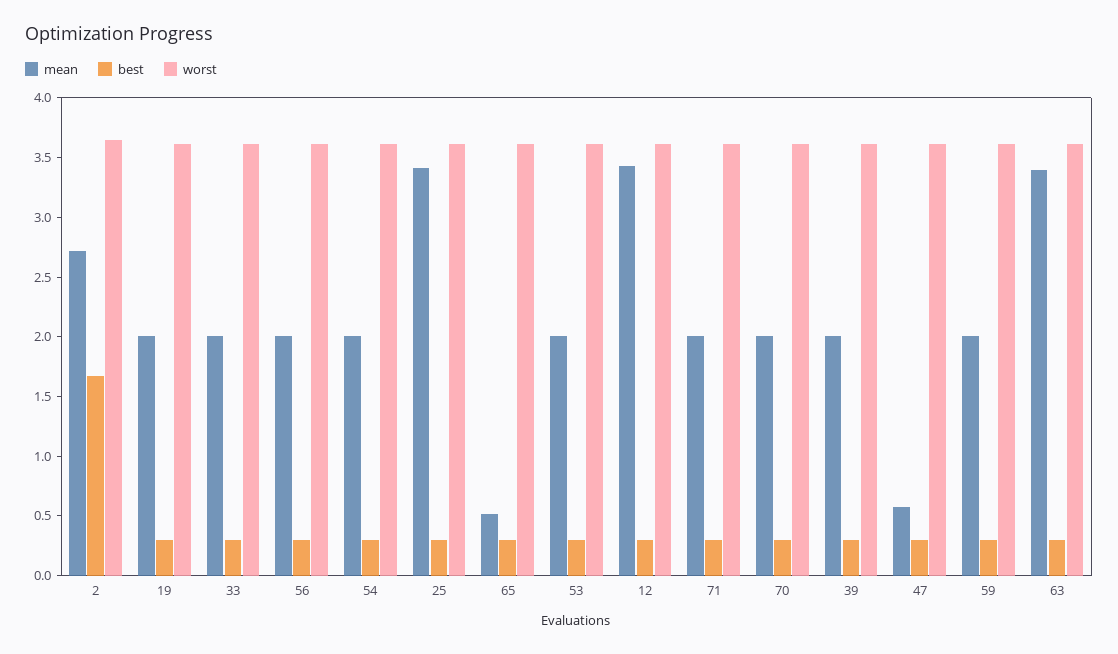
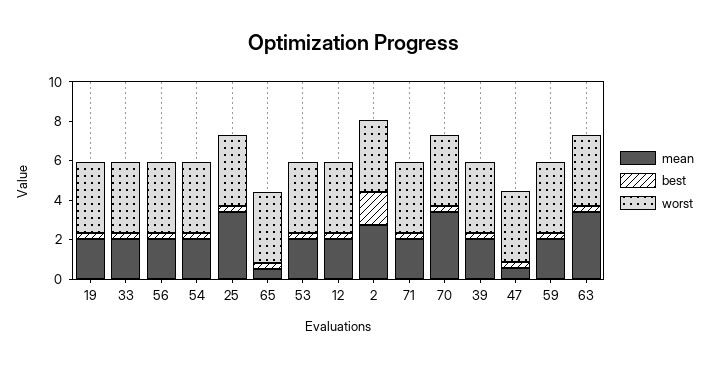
  {
    "mean": {
      "2": 2.7,
      "19": 2,
      "33": 2,
      "56": 2,
      "54": 2,
      "25": 3.4,
      "65": 0.5,
      "53": 2,
-     "12": 3.4,
+     "12": 2,
      "71": 2,
-     "70": 2,
+     "70": 3.5,
      "39": 2,
      "47": 0.6,
      "59": 2,
      "63": 3.4
    },
    "best": {
      "2": 1.7,
      "19": 0.3,
      "33": 0.3,
      "56": 0.3,
      "54": 0.3,
      "25": 0.3,
      "65": 0.3,
      "53": 0.3,
      "12": 0.3,
      "71": 0.3,
      "70": 0.3,
      "39": 0.3,
      "47": 0.3,
      "59": 0.3,
      "63": 0.3
    },
    "worst": {
      "2": 3.7,
      "19": 3.6,
      "33": 3.6,
      "56": 3.6,
      "54": 3.6,
      "25": 3.6,
      "65": 3.6,
      "53": 3.6,
      "12": 3.6,
      "71": 3.6,
      "70": 3.6,
      "39": 3.6,
      "47": 3.6,
      "59": 3.6,
      "63": 3.6
    }
  }

